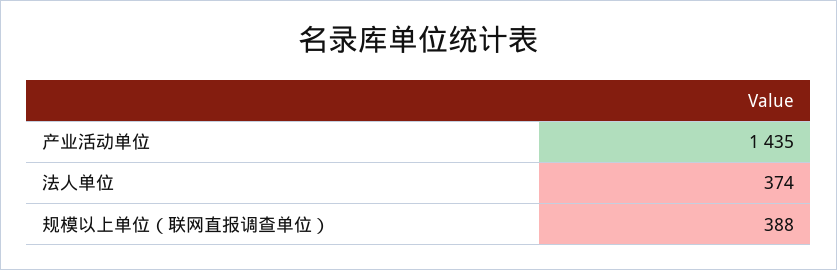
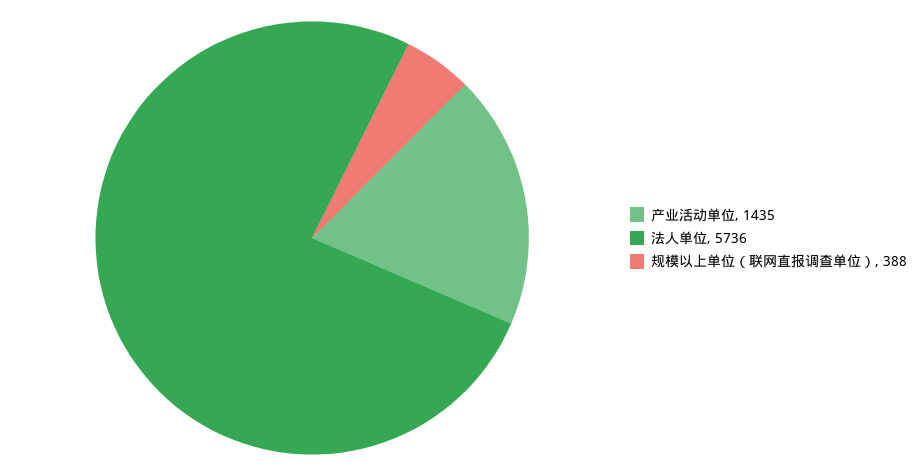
  {
    "产业活动单位": 1435,
-   "法人单位": 374,
+   "法人单位": 5736,
    "规模以上单位（联网直报调查单位）": 388
  }

